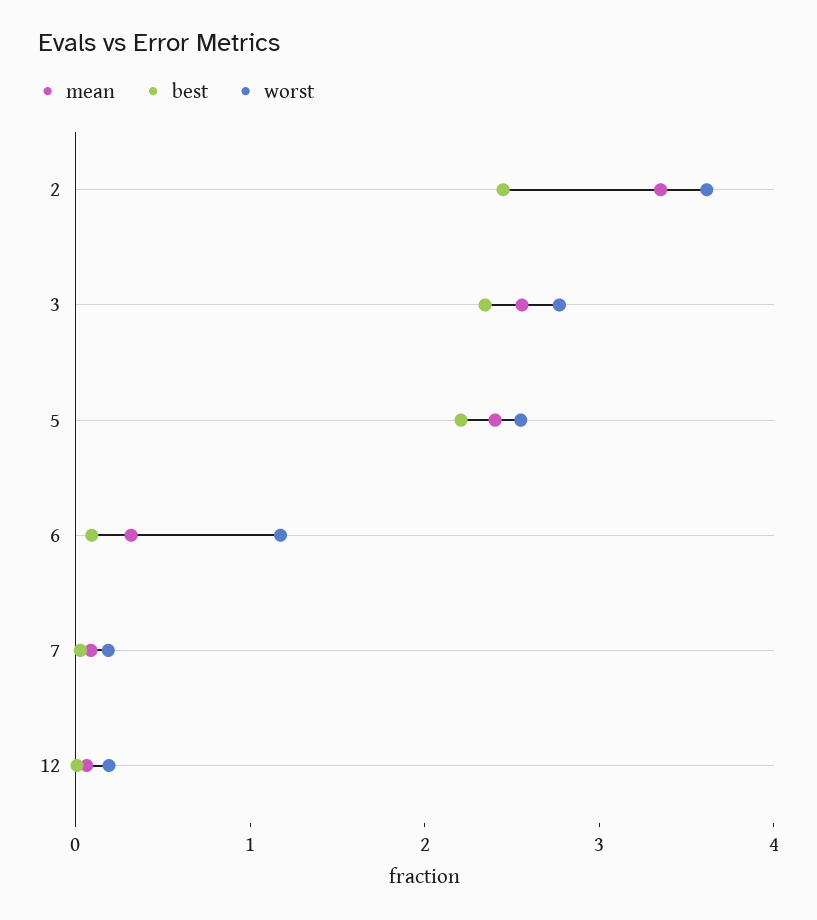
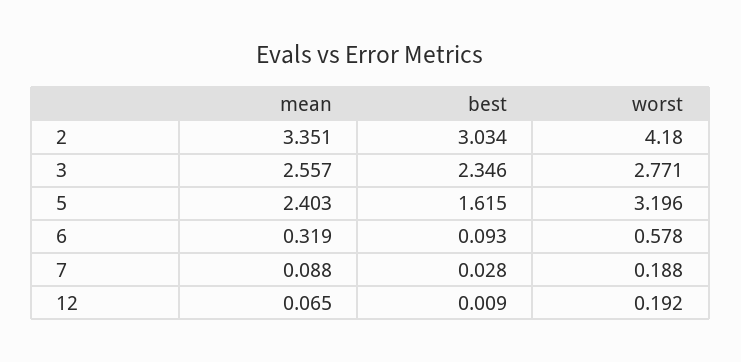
  {
    "mean": {
      "2": 3.351,
      "3": 2.557,
      "5": 2.403,
      "6": 0.319,
      "7": 0.088,
      "12": 0.065
    },
    "best": {
-     "2": 2.4,
+     "2": 3.034,
      "3": 2.346,
-     "5": 2.2,
+     "5": 1.615,
      "6": 0.093,
      "7": 0.028,
      "12": 0.009
    },
    "worst": {
-     "2": 3.6,
+     "2": 4.18,
      "3": 2.771,
-     "5": 2.6,
+     "5": 3.196,
-     "6": 1.2,
+     "6": 0.578,
      "7": 0.188,
      "12": 0.192
    }
  }

